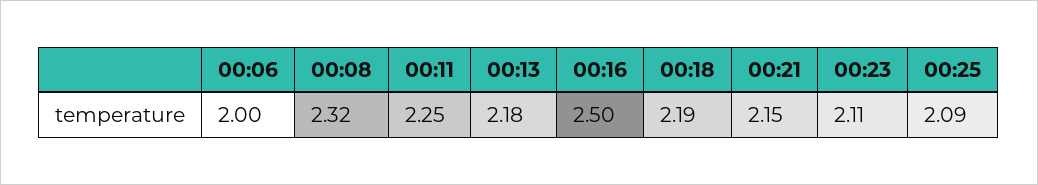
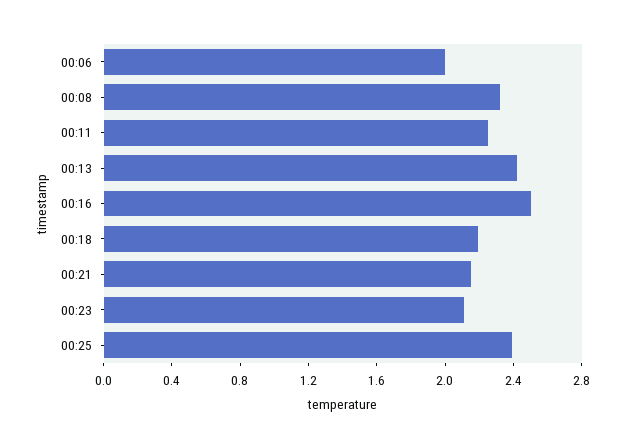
  {
    "00:06": 2,
    "00:08": 2.32,
    "00:11": 2.25,
-   "00:13": 2.18,
+   "00:13": 2.4,
    "00:16": 2.5,
    "00:18": 2.19,
    "00:21": 2.15,
    "00:23": 2.11,
-   "00:25": 2.09
+   "00:25": 2.4
  }

